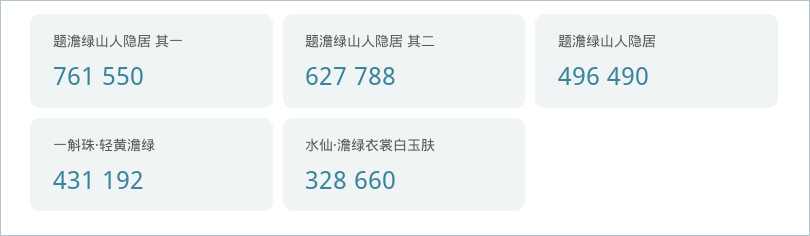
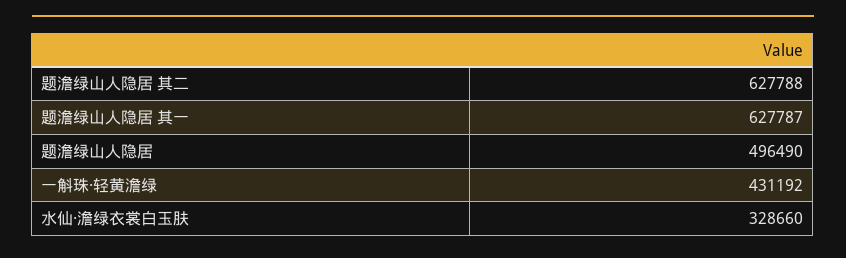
  {
-   "题澹绿山人隐居 其一": 761550,
+   "题澹绿山人隐居 其一": 627787,
    "题澹绿山人隐居 其二": 627788,
    "题澹绿山人隐居": 496490,
    "一斛珠·轻黄澹绿": 431192,
    "水仙·澹绿衣裳白玉肤": 328660
  }

